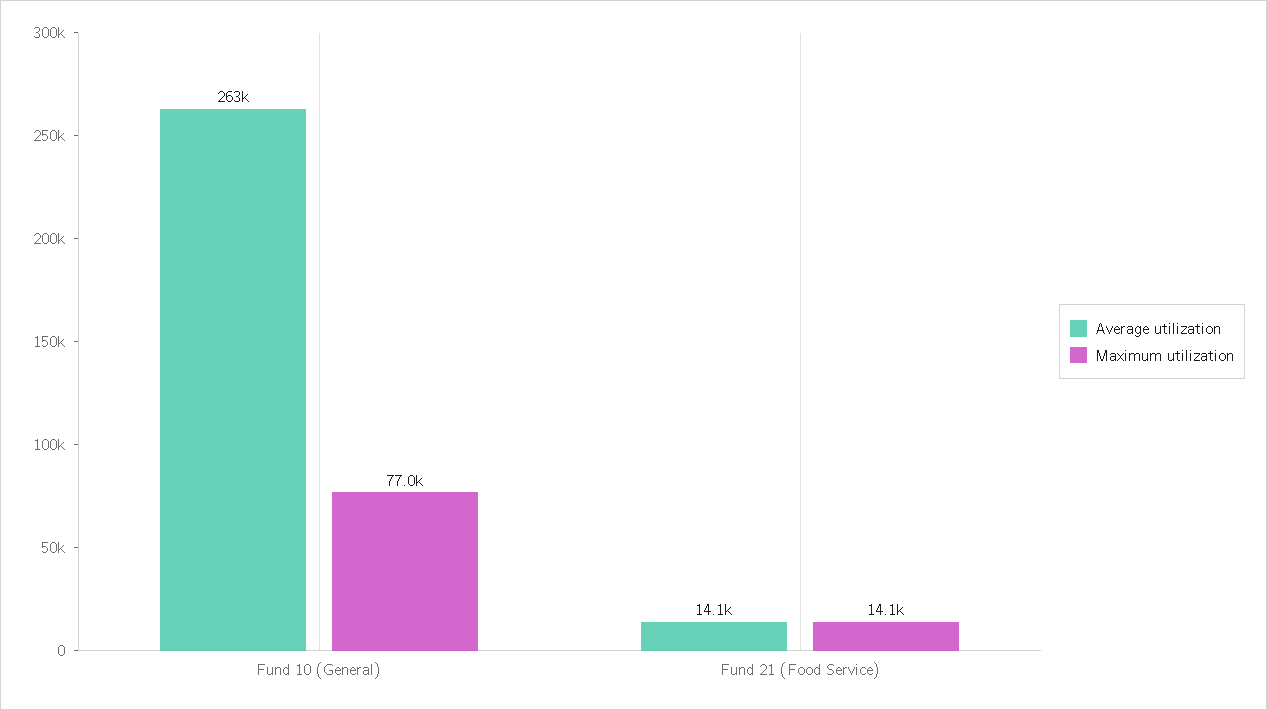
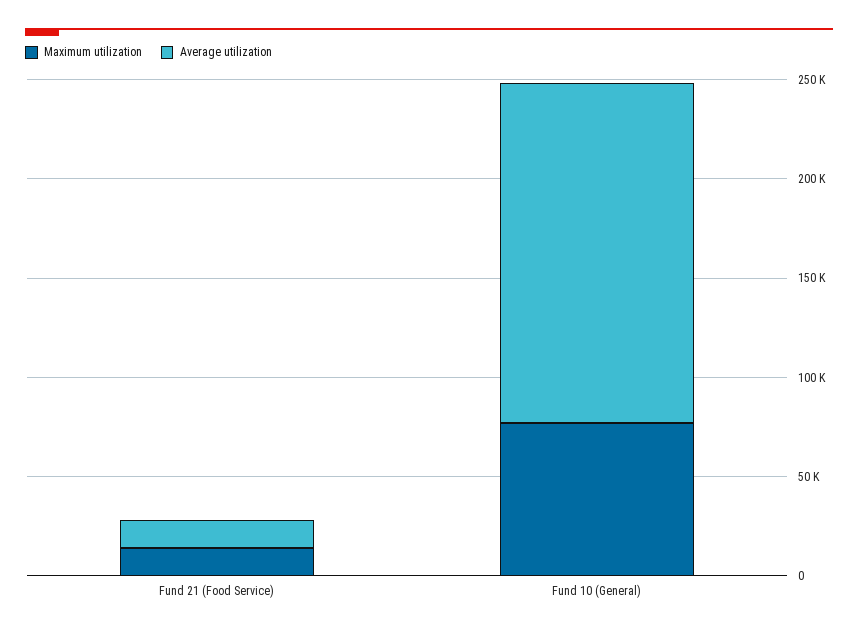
  {
    "Average utilization": {
-     "Fund 10 (General)": 263000,
+     "Fund 10 (General)": 170000,
      "Fund 21 (Food Service)": 14100
    },
    "Maximum utilization": {
      "Fund 10 (General)": 77000,
      "Fund 21 (Food Service)": 14100
    }
  }

